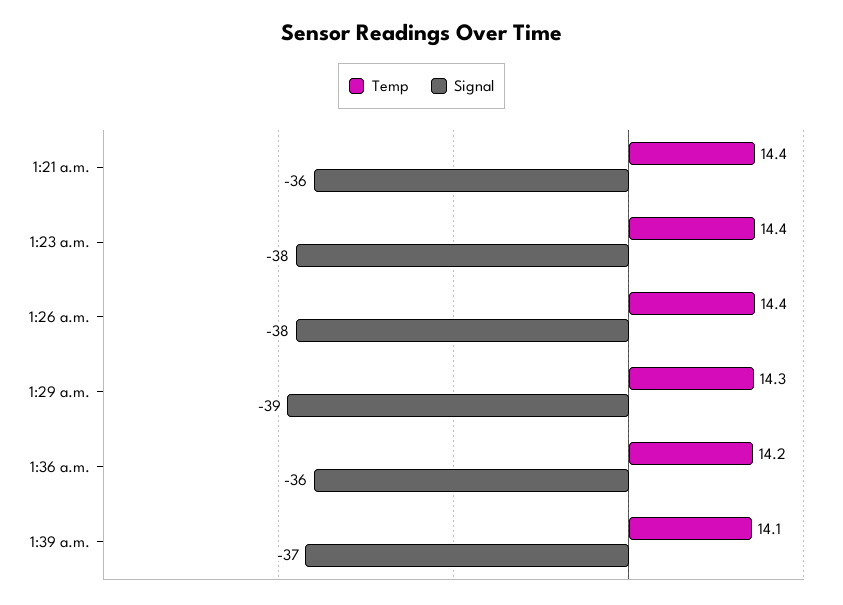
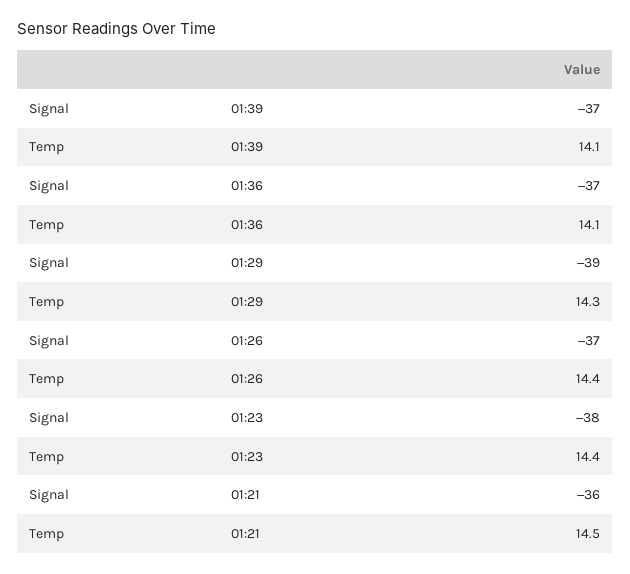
  {
    "Temp": {
-     "1:21 a.m.": 14.4,
+     "1:21 a.m.": 14.5,
      "1:23 a.m.": 14.4,
      "1:26 a.m.": 14.4,
      "1:29 a.m.": 14.3,
-     "1:36 a.m.": 14.2,
+     "1:36 a.m.": 14.1,
      "1:39 a.m.": 14.1
    },
    "Signal": {
      "1:21 a.m.": -36,
      "1:23 a.m.": -38,
-     "1:26 a.m.": -38,
+     "1:26 a.m.": -37,
      "1:29 a.m.": -39,
-     "1:36 a.m.": -36,
+     "1:36 a.m.": -37,
      "1:39 a.m.": -37
    }
  }

